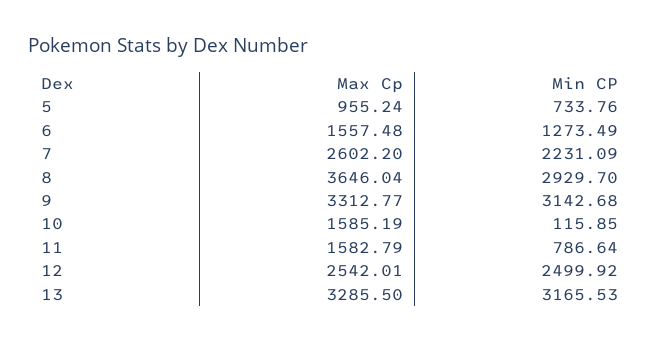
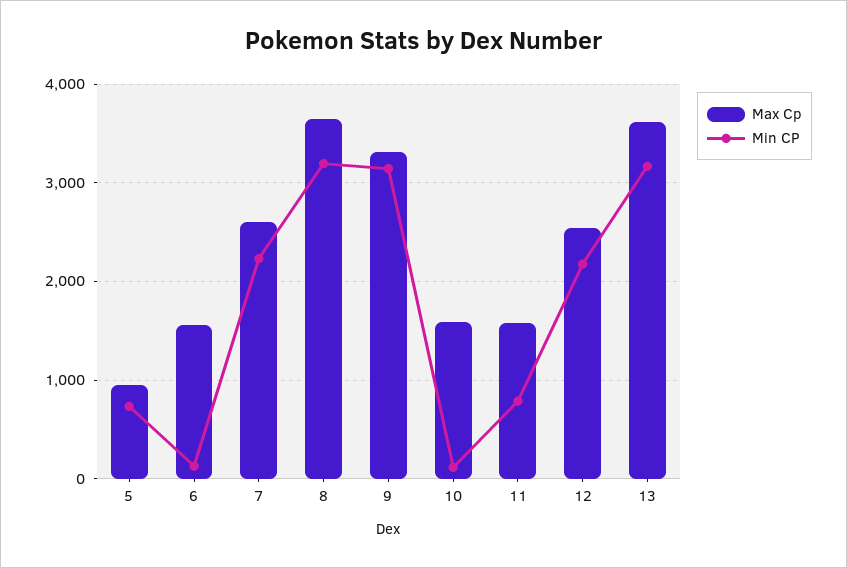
  {
    "Max Cp": {
      "5": 955.24,
      "6": 1557.48,
      "7": 2602.2,
      "8": 3646.04,
      "9": 3312.77,
      "10": 1585.19,
      "11": 1582.79,
      "12": 2542.01,
-     "13": 3285.5
+     "13": 3600
    },
    "Min CP": {
      "5": 733.76,
-     "6": 1273.49,
+     "6": 100,
      "7": 2231.09,
-     "8": 2929.7,
+     "8": 3200,
      "9": 3142.68,
      "10": 115.85,
      "11": 786.64,
-     "12": 2499.92,
+     "12": 2200,
      "13": 3165.53
    }
  }

